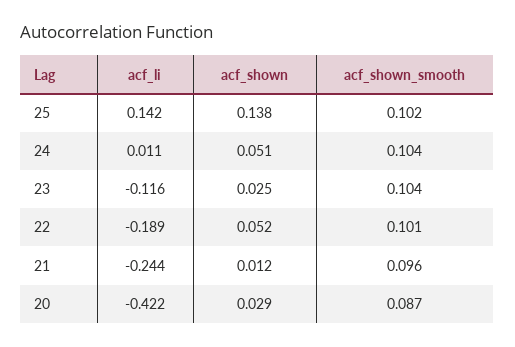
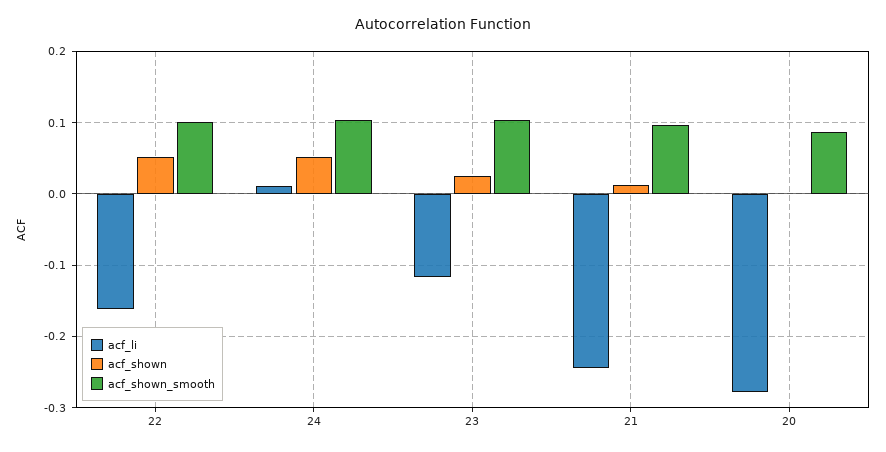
  {
    "acf_li": {
-     "25": 0.142,
      "24": 0.011,
      "23": -0.116,
-     "22": -0.189,
+     "22": -0.16,
      "21": -0.244,
-     "20": -0.422
+     "20": -0.28
    },
    "acf_shown": {
-     "25": 0.138,
      "24": 0.051,
      "23": 0.025,
      "22": 0.052,
      "21": 0.012,
-     "20": 0.029
+     "20": 0
    },
    "acf_shown_smooth": {
-     "25": 0.102,
      "24": 0.104,
      "23": 0.104,
      "22": 0.101,
      "21": 0.096,
      "20": 0.087
    }
  }

